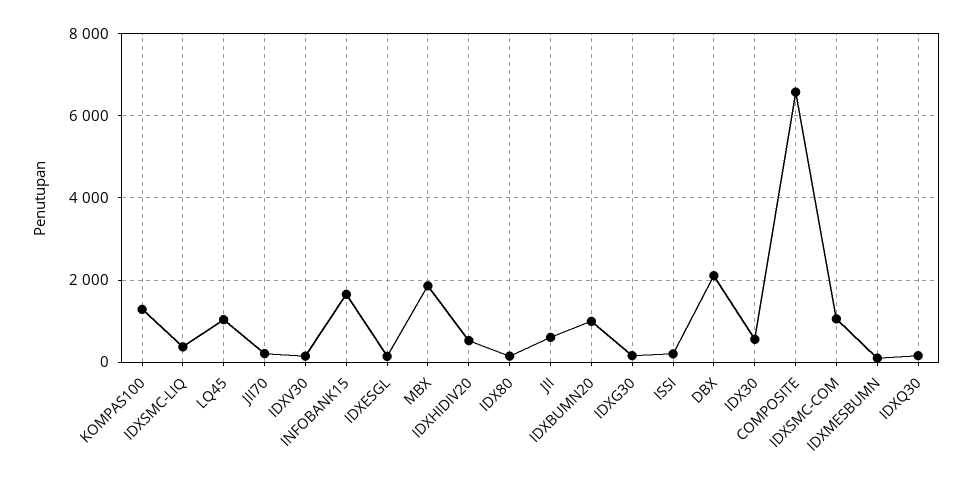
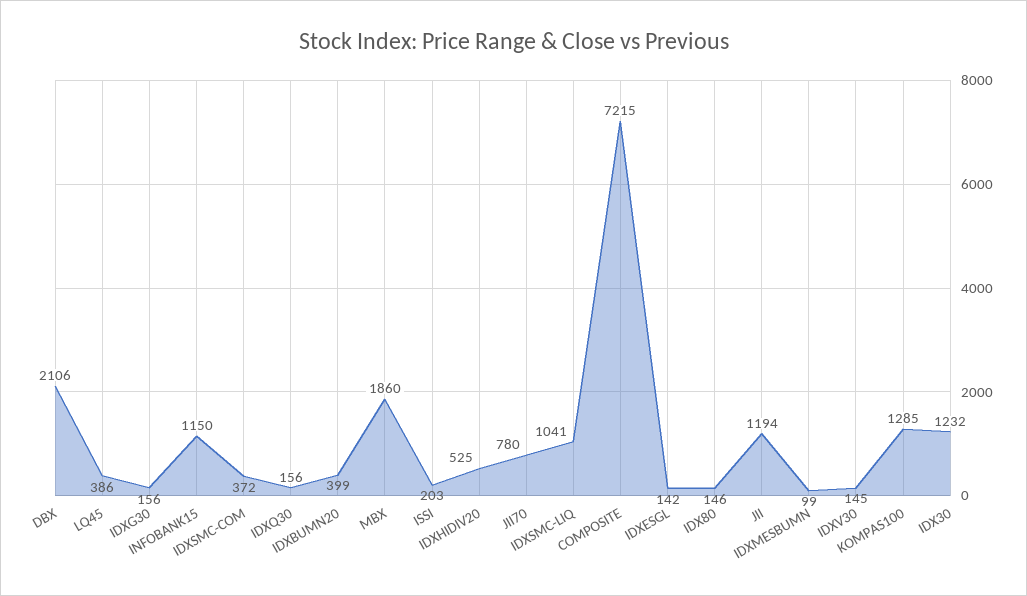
  {
    "KOMPAS100": 1285,
-   "IDXSMC-LIQ": 400,
+   "IDXSMC-LIQ": 1041,
-   "LQ45": 1000,
+   "LQ45": 386,
-   "JII70": 200,
+   "JII70": 780,
    "IDXV30": 145,
-   "INFOBANK15": 1600,
+   "INFOBANK15": 1150,
    "IDXESGL": 142,
    "MBX": 1860,
    "IDXHIDIV20": 525,
    "IDX80": 146,
-   "JII": 600,
+   "JII": 1194,
-   "IDXBUMN20": 1000,
+   "IDXBUMN20": 399,
    "IDXG30": 156,
    "ISSI": 203,
    "DBX": 2106,
-   "IDX30": 600,
+   "IDX30": 1232,
-   "COMPOSITE": 6600,
+   "COMPOSITE": 7215,
-   "IDXSMC-COM": 1000,
+   "IDXSMC-COM": 372,
    "IDXMESBUMN": 99,
    "IDXQ30": 156
  }

